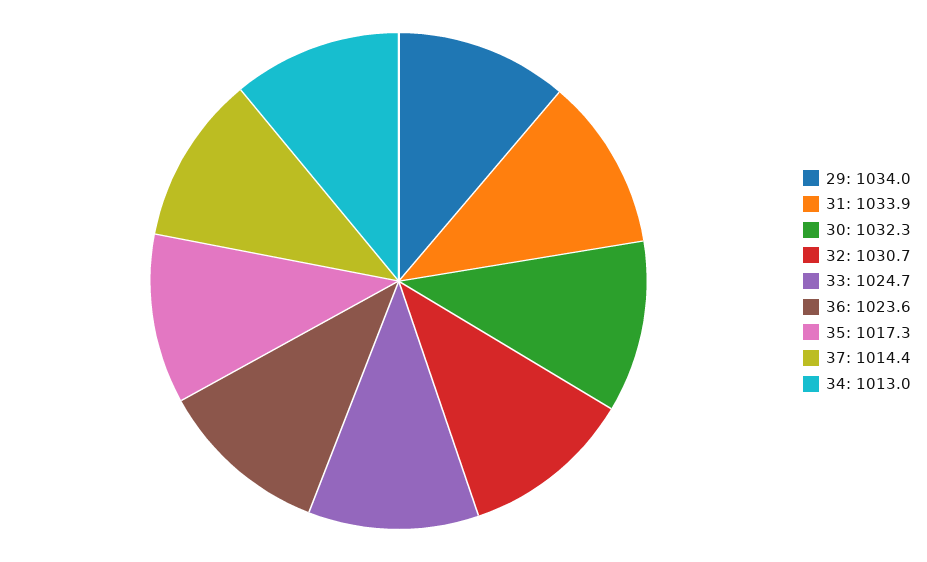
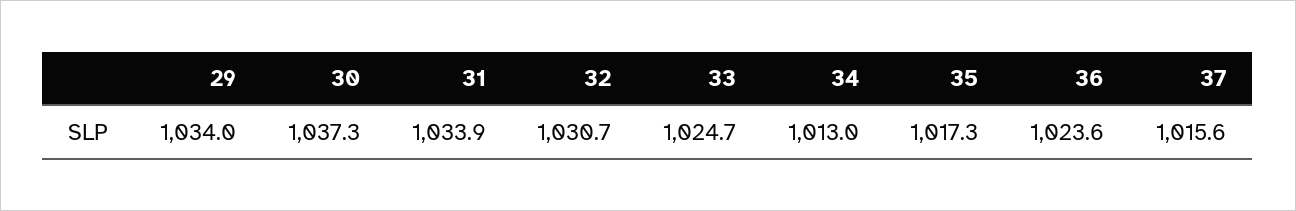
  {
    "29": 1034,
    "31": 1033.9,
-   "30": 1032.3,
+   "30": 1037.3,
    "32": 1030.7,
    "33": 1024.7,
    "36": 1023.6,
    "35": 1017.3,
-   "37": 1014.4,
+   "37": 1015.6,
    "34": 1013
  }

